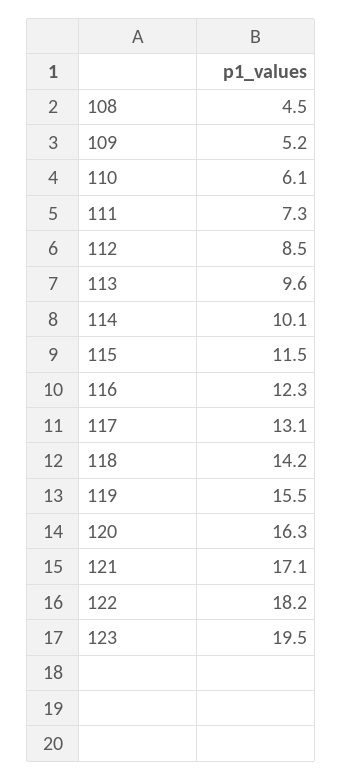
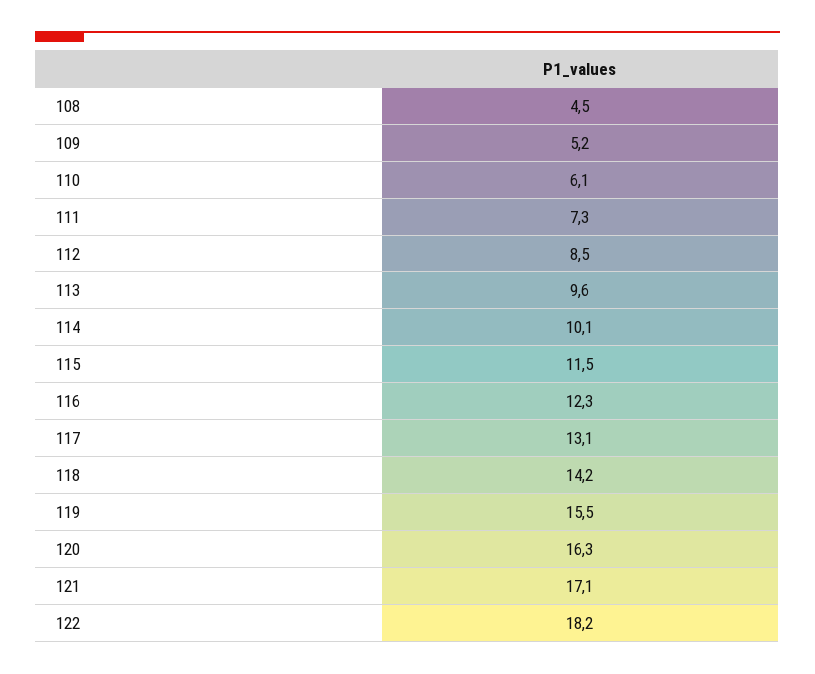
  {
    "108": 4.5,
    "109": 5.2,
    "110": 6.1,
    "111": 7.3,
    "112": 8.5,
    "113": 9.6,
    "114": 10.1,
    "115": 11.5,
    "116": 12.3,
    "117": 13.1,
    "118": 14.2,
    "119": 15.5,
    "120": 16.3,
    "121": 17.1,
-   "122": 18.2,
+   "122": 18.2
-   "123": 19.5
  }

